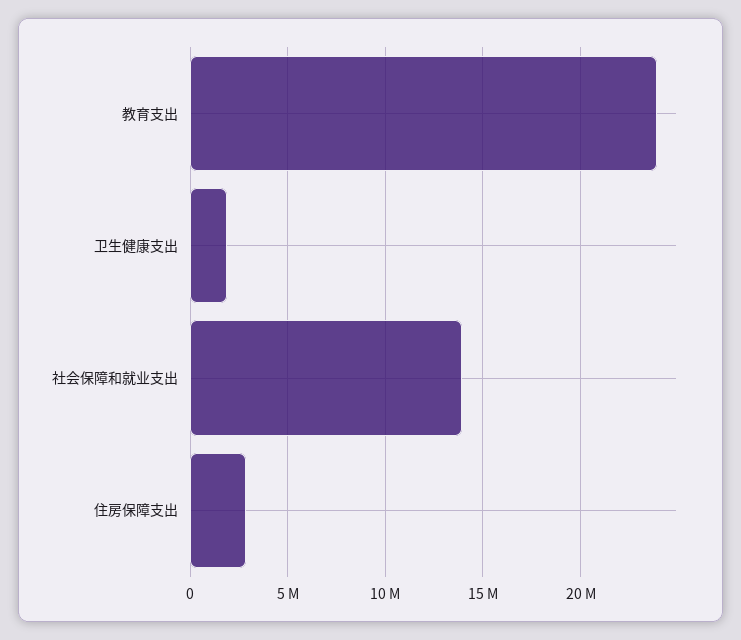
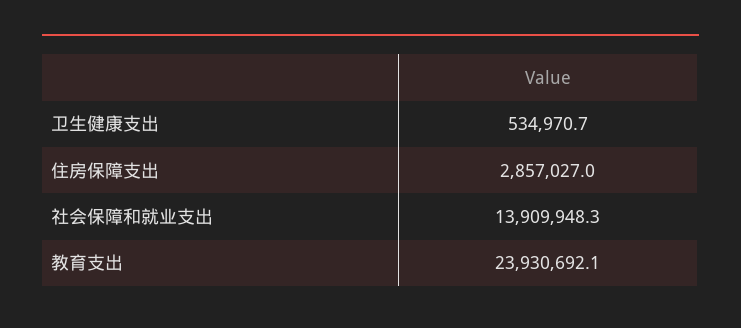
  {
    "教育支出": 23930692.1,
-   "卫生健康支出": 2000000,
+   "卫生健康支出": 534970.7,
    "社会保障和就业支出": 13909948.3,
    "住房保障支出": 2857027
  }

